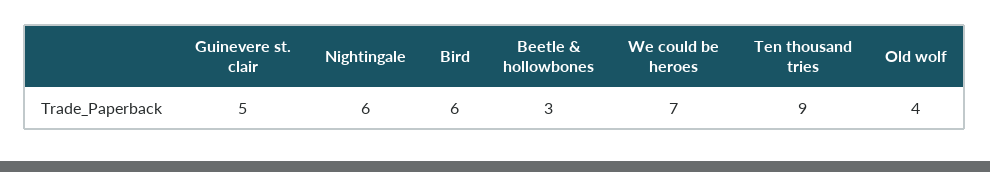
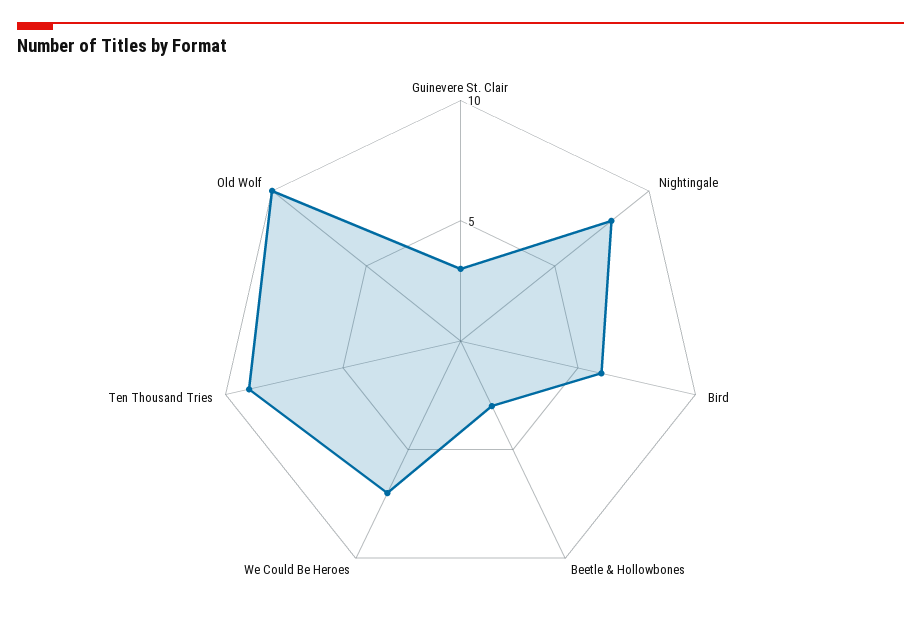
  {
-   "Guinevere st. clair": 5,
+   "Guinevere st. clair": 3,
-   "Nightingale": 6,
+   "Nightingale": 8,
    "Bird": 6,
    "Beetle & hollowbones": 3,
    "We could be heroes": 7,
    "Ten thousand tries": 9,
-   "Old wolf": 4
+   "Old wolf": 10
  }

